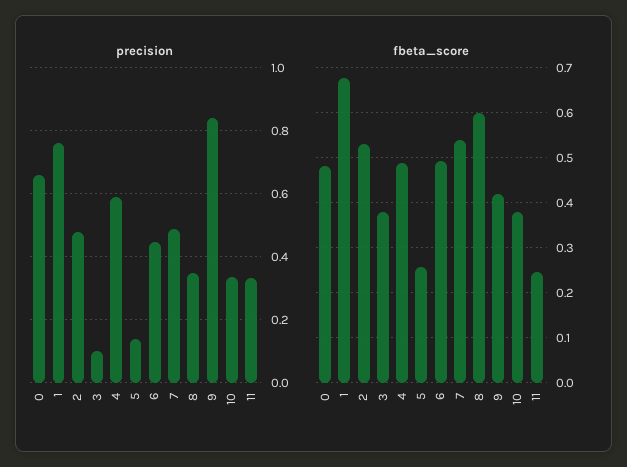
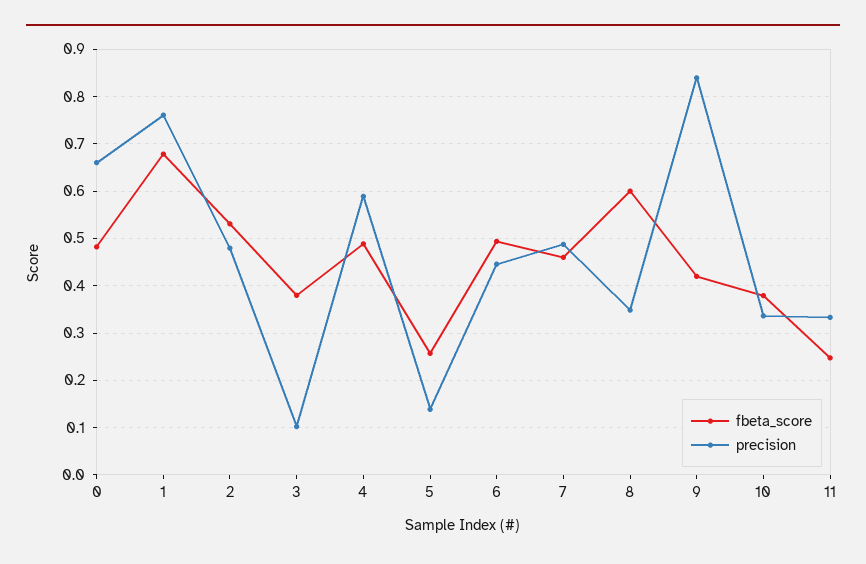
  {
    "precision": {
      "0": 0.66,
      "1": 0.76,
      "2": 0.48,
      "3": 0.1,
      "4": 0.58,
      "5": 0.14,
      "6": 0.44,
      "7": 0.48,
      "8": 0.34,
      "9": 0.84,
      "10": 0.34,
      "11": 0.34
    },
    "fbeta_score": {
      "0": 0.48,
      "1": 0.68,
      "2": 0.54,
      "3": 0.38,
      "4": 0.48,
      "5": 0.26,
      "6": 0.5,
-     "7": 0.54,
+     "7": 0.46,
      "8": 0.6,
      "9": 0.42,
      "10": 0.38,
      "11": 0.24
    }
  }

